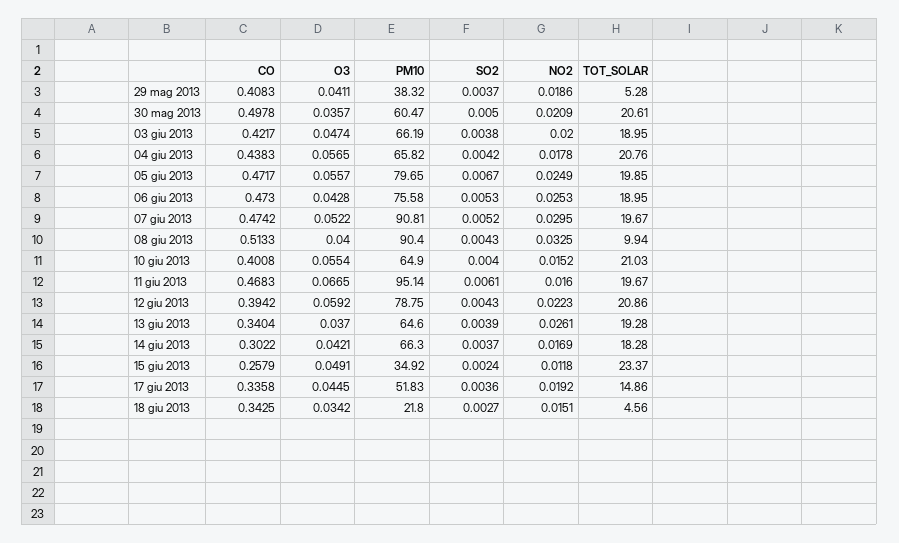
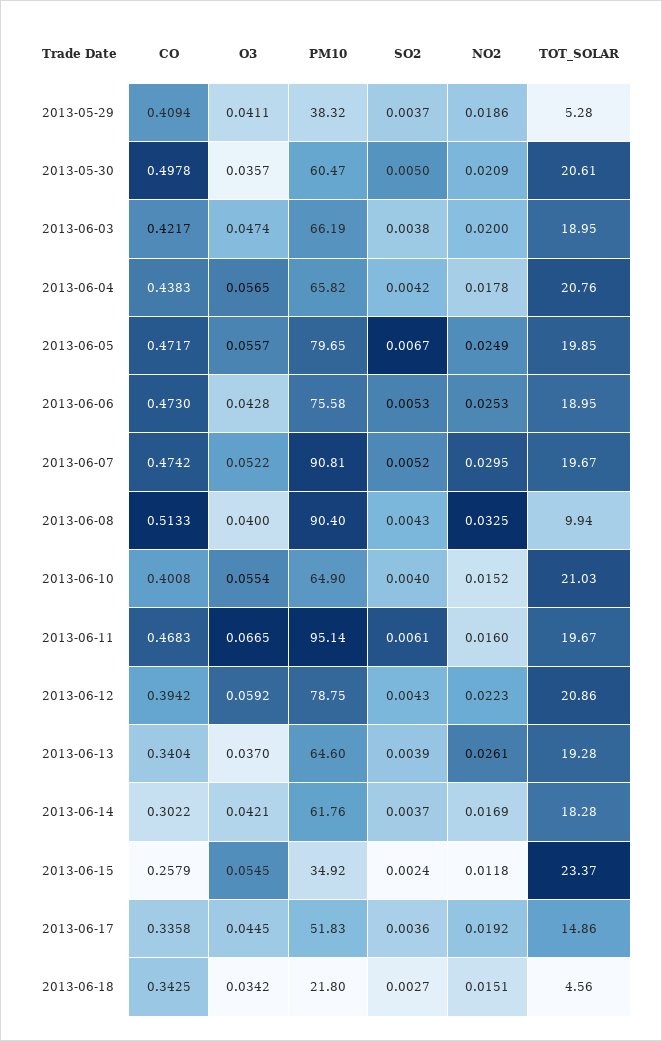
  {
    "CO": {
-     "29 mag 2013": 0.4083,
+     "29 mag 2013": 0.4094,
      "30 mag 2013": 0.4978,
      "03 giu 2013": 0.4217,
      "04 giu 2013": 0.4383,
      "05 giu 2013": 0.4717,
      "06 giu 2013": 0.473,
      "07 giu 2013": 0.4742,
      "08 giu 2013": 0.5133,
      "10 giu 2013": 0.4008,
      "11 giu 2013": 0.4683,
      "12 giu 2013": 0.3942,
      "13 giu 2013": 0.3404,
      "14 giu 2013": 0.3022,
      "15 giu 2013": 0.2579,
      "17 giu 2013": 0.3358,
      "18 giu 2013": 0.3425
    },
    "O3": {
      "29 mag 2013": 0.0411,
      "30 mag 2013": 0.0357,
      "03 giu 2013": 0.0474,
      "04 giu 2013": 0.0565,
      "05 giu 2013": 0.0557,
      "06 giu 2013": 0.0428,
      "07 giu 2013": 0.0522,
      "08 giu 2013": 0.04,
      "10 giu 2013": 0.0554,
      "11 giu 2013": 0.0665,
      "12 giu 2013": 0.0592,
      "13 giu 2013": 0.037,
      "14 giu 2013": 0.0421,
-     "15 giu 2013": 0.0491,
+     "15 giu 2013": 0.0545,
      "17 giu 2013": 0.0445,
      "18 giu 2013": 0.0342
    },
    "PM10": {
      "29 mag 2013": 38.32,
      "30 mag 2013": 60.47,
      "03 giu 2013": 66.19,
      "04 giu 2013": 65.82,
      "05 giu 2013": 79.65,
      "06 giu 2013": 75.58,
      "07 giu 2013": 90.81,
      "08 giu 2013": 90.4,
      "10 giu 2013": 64.9,
      "11 giu 2013": 95.14,
      "12 giu 2013": 78.75,
      "13 giu 2013": 64.6,
-     "14 giu 2013": 66.3,
+     "14 giu 2013": 61.76,
      "15 giu 2013": 34.92,
      "17 giu 2013": 51.83,
      "18 giu 2013": 21.8
    },
    "SO2": {
      "29 mag 2013": 0.0037,
      "30 mag 2013": 0.005,
      "03 giu 2013": 0.0038,
      "04 giu 2013": 0.0042,
      "05 giu 2013": 0.0067,
      "06 giu 2013": 0.0053,
      "07 giu 2013": 0.0052,
      "08 giu 2013": 0.0043,
      "10 giu 2013": 0.004,
      "11 giu 2013": 0.0061,
      "12 giu 2013": 0.0043,
      "13 giu 2013": 0.0039,
      "14 giu 2013": 0.0037,
      "15 giu 2013": 0.0024,
      "17 giu 2013": 0.0036,
      "18 giu 2013": 0.0027
    },
    "NO2": {
      "29 mag 2013": 0.0186,
      "30 mag 2013": 0.0209,
      "03 giu 2013": 0.02,
      "04 giu 2013": 0.0178,
      "05 giu 2013": 0.0249,
      "06 giu 2013": 0.0253,
      "07 giu 2013": 0.0295,
      "08 giu 2013": 0.0325,
      "10 giu 2013": 0.0152,
      "11 giu 2013": 0.016,
      "12 giu 2013": 0.0223,
      "13 giu 2013": 0.0261,
      "14 giu 2013": 0.0169,
      "15 giu 2013": 0.0118,
      "17 giu 2013": 0.0192,
      "18 giu 2013": 0.0151
    },
    "TOT_SOLAR": {
      "29 mag 2013": 5.28,
      "30 mag 2013": 20.61,
      "03 giu 2013": 18.95,
      "04 giu 2013": 20.76,
      "05 giu 2013": 19.85,
      "06 giu 2013": 18.95,
      "07 giu 2013": 19.67,
      "08 giu 2013": 9.94,
      "10 giu 2013": 21.03,
      "11 giu 2013": 19.67,
      "12 giu 2013": 20.86,
      "13 giu 2013": 19.28,
      "14 giu 2013": 18.28,
      "15 giu 2013": 23.37,
      "17 giu 2013": 14.86,
      "18 giu 2013": 4.56
    }
  }

